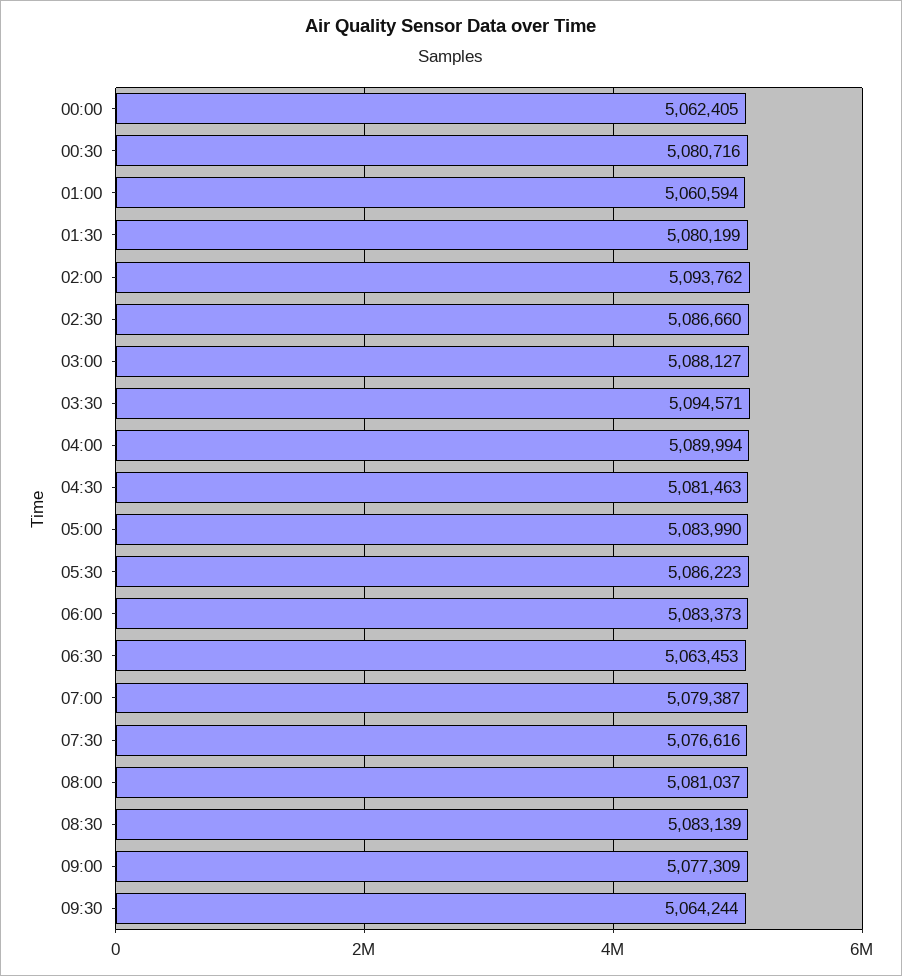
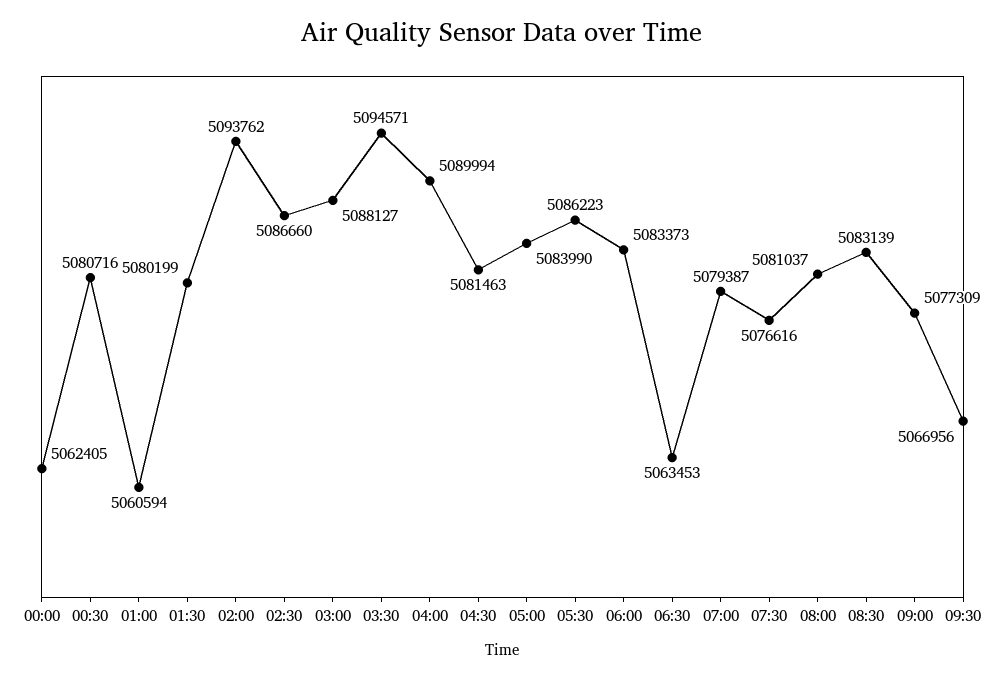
  {
    "00:00": 5062405,
    "00:30": 5080716,
    "01:00": 5060594,
    "01:30": 5080199,
    "02:00": 5093762,
    "02:30": 5086660,
    "03:00": 5088127,
    "03:30": 5094571,
    "04:00": 5089994,
    "04:30": 5081463,
    "05:00": 5083990,
    "05:30": 5086223,
    "06:00": 5083373,
    "06:30": 5063453,
    "07:00": 5079387,
    "07:30": 5076616,
    "08:00": 5081037,
    "08:30": 5083139,
    "09:00": 5077309,
-   "09:30": 5064244
+   "09:30": 5066956
  }

